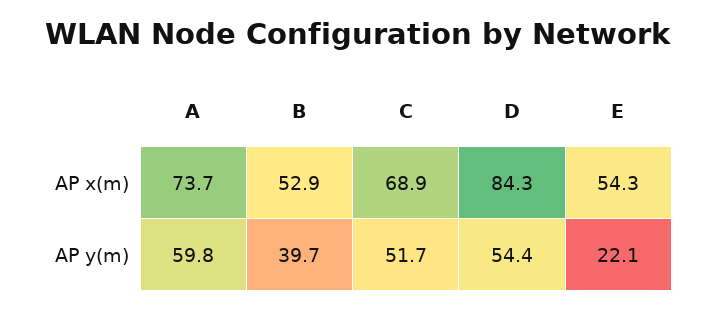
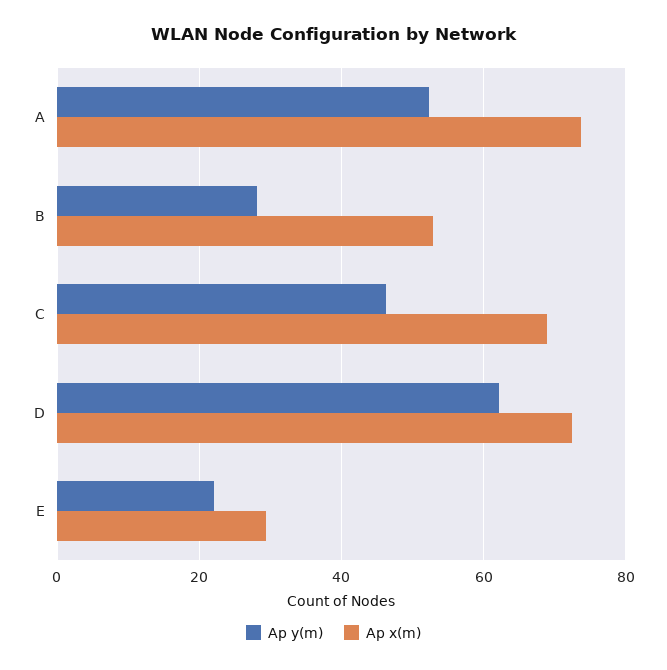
  {
    "AP x(m)": {
      "A": 73.7,
      "B": 52.9,
      "C": 68.9,
-     "D": 84.3,
+     "D": 72,
-     "E": 54.3
+     "E": 30
    },
    "AP y(m)": {
-     "A": 59.8,
+     "A": 52,
-     "B": 39.7,
+     "B": 28,
-     "C": 51.7,
+     "C": 46,
-     "D": 54.4,
+     "D": 62,
      "E": 22.1
    }
  }

